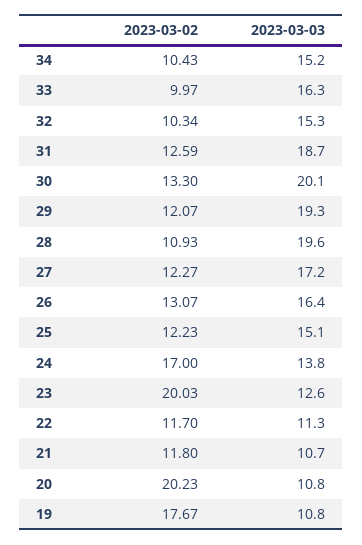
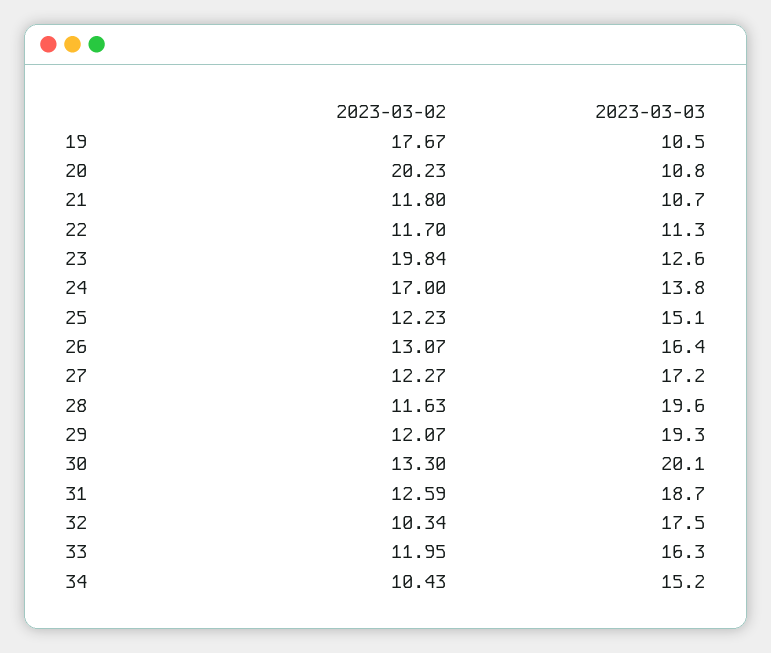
  {
    "2023-03-02": {
      "34": 10.43,
-     "33": 9.97,
+     "33": 11.95,
      "32": 10.34,
      "31": 12.59,
      "30": 13.3,
      "29": 12.07,
-     "28": 10.93,
+     "28": 11.63,
      "27": 12.27,
      "26": 13.07,
      "25": 12.23,
      "24": 17,
-     "23": 20.03,
+     "23": 19.84,
      "22": 11.7,
      "21": 11.8,
      "20": 20.23,
      "19": 17.67
    },
    "2023-03-03": {
      "34": 15.2,
      "33": 16.3,
-     "32": 15.3,
+     "32": 17.5,
      "31": 18.7,
      "30": 20.1,
      "29": 19.3,
      "28": 19.6,
      "27": 17.2,
      "26": 16.4,
      "25": 15.1,
      "24": 13.8,
      "23": 12.6,
      "22": 11.3,
      "21": 10.7,
      "20": 10.8,
-     "19": 10.8
+     "19": 10.5
    }
  }

